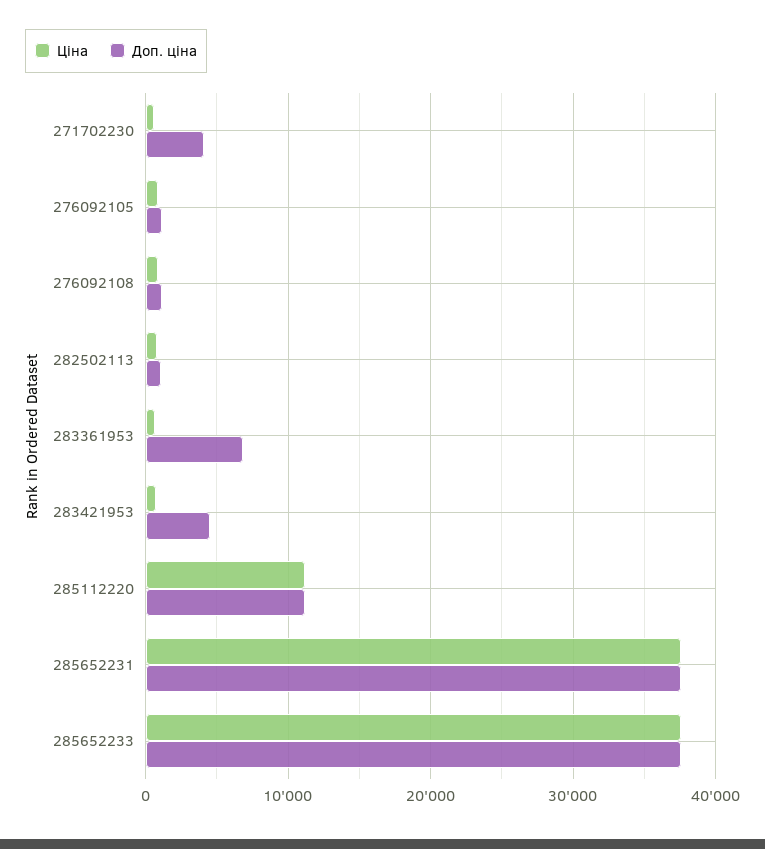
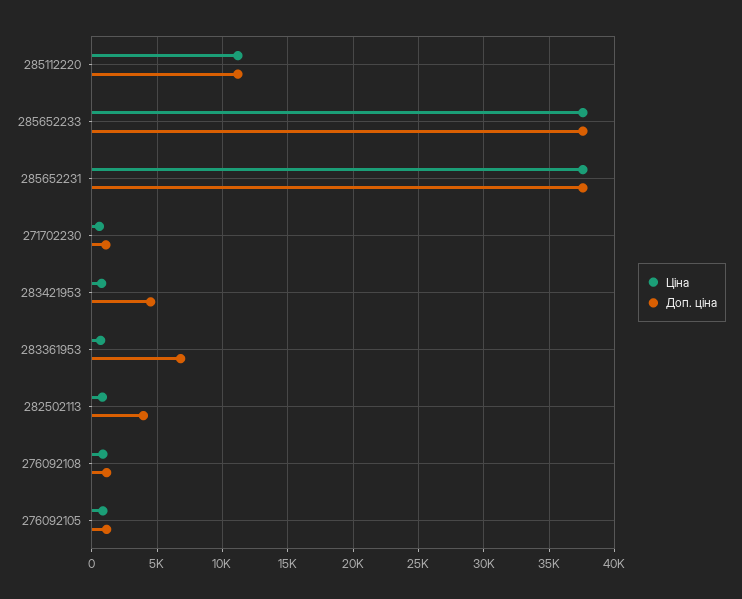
  {
    "Ціна": {
      "271702230": 500,
      "276092105": 1000,
      "276092108": 1000,
      "282502113": 1000,
      "283361953": 500,
      "283421953": 1000,
      "285112220": 11000,
      "285652231": 37500,
      "285652233": 37500
    },
    "Доп. ціна": {
-     "271702230": 4000,
+     "271702230": 1000,
      "276092105": 1000,
      "276092108": 1000,
-     "282502113": 1000,
+     "282502113": 4000,
      "283361953": 7000,
      "283421953": 4500,
      "285112220": 11000,
      "285652231": 37500,
      "285652233": 37500
    }
  }

